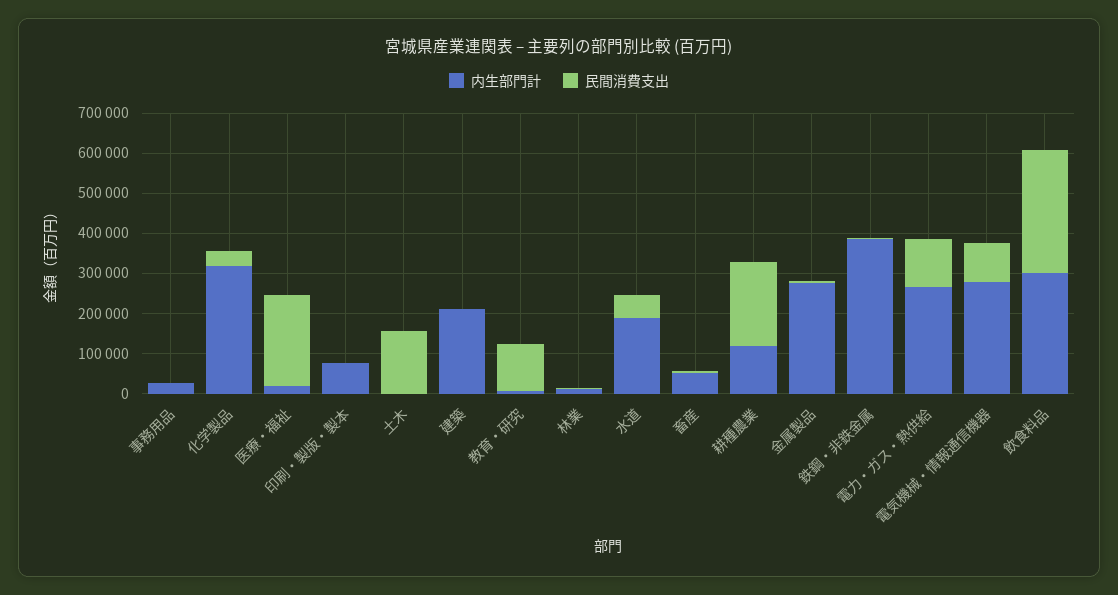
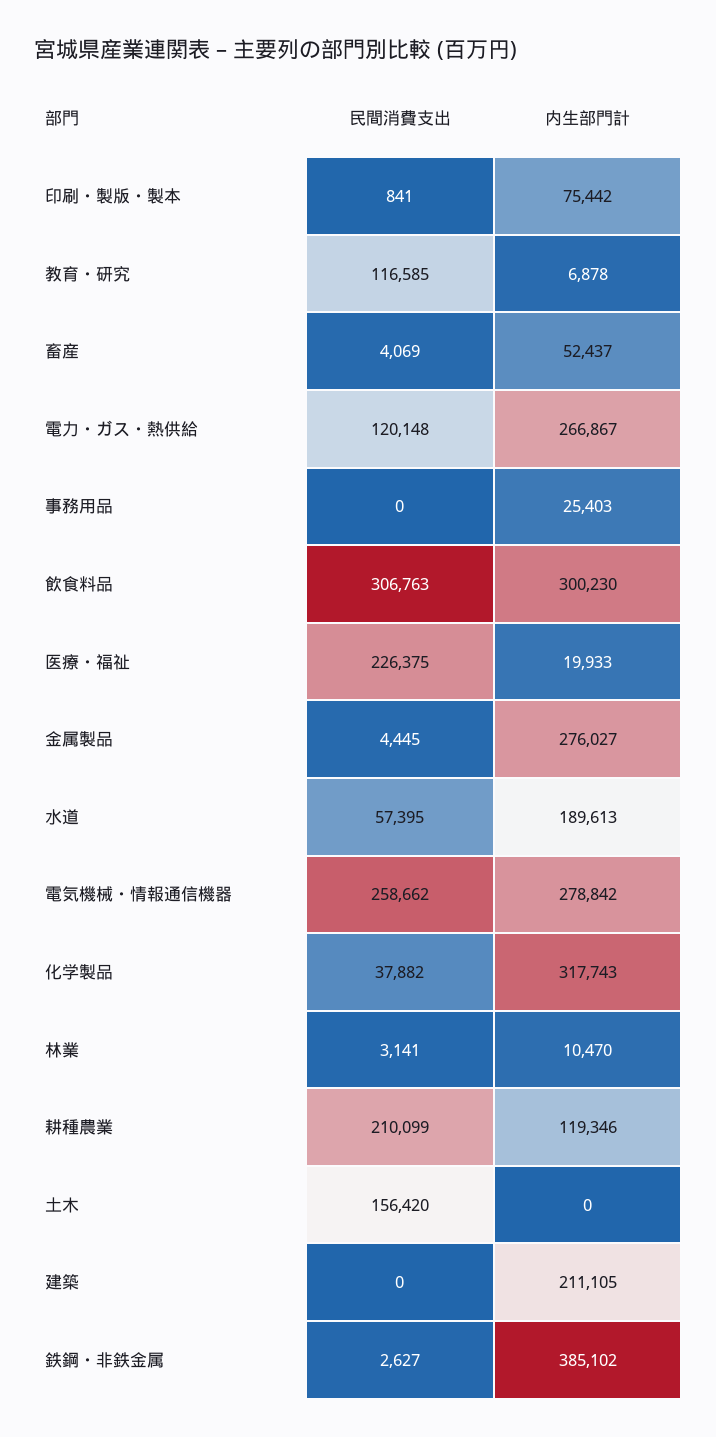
  {
    "内生部門計": {
      "事務用品": 25403,
      "化学製品": 317743,
      "医療・福祉": 19933,
      "印刷・製版・製本": 75442,
      "土木": 0,
      "建築": 211105,
      "教育・研究": 6878,
      "林業": 10470,
      "水道": 189613,
      "畜産": 52437,
      "耕種農業": 119346,
      "金属製品": 276027,
      "鉄鋼・非鉄金属": 385102,
      "電力・ガス・熱供給": 266867,
      "電気機械・情報通信機器": 278842,
      "飲食料品": 300230
    },
    "民間消費支出": {
      "事務用品": 0,
      "化学製品": 37882,
      "医療・福祉": 226375,
      "印刷・製版・製本": 841,
      "土木": 156420,
      "建築": 0,
      "教育・研究": 116585,
      "林業": 3141,
      "水道": 57395,
      "畜産": 4069,
      "耕種農業": 210099,
      "金属製品": 4445,
      "鉄鋼・非鉄金属": 2627,
      "電力・ガス・熱供給": 120148,
-     "電気機械・情報通信機器": 100000,
+     "電気機械・情報通信機器": 258662,
      "飲食料品": 306763
    }
  }

